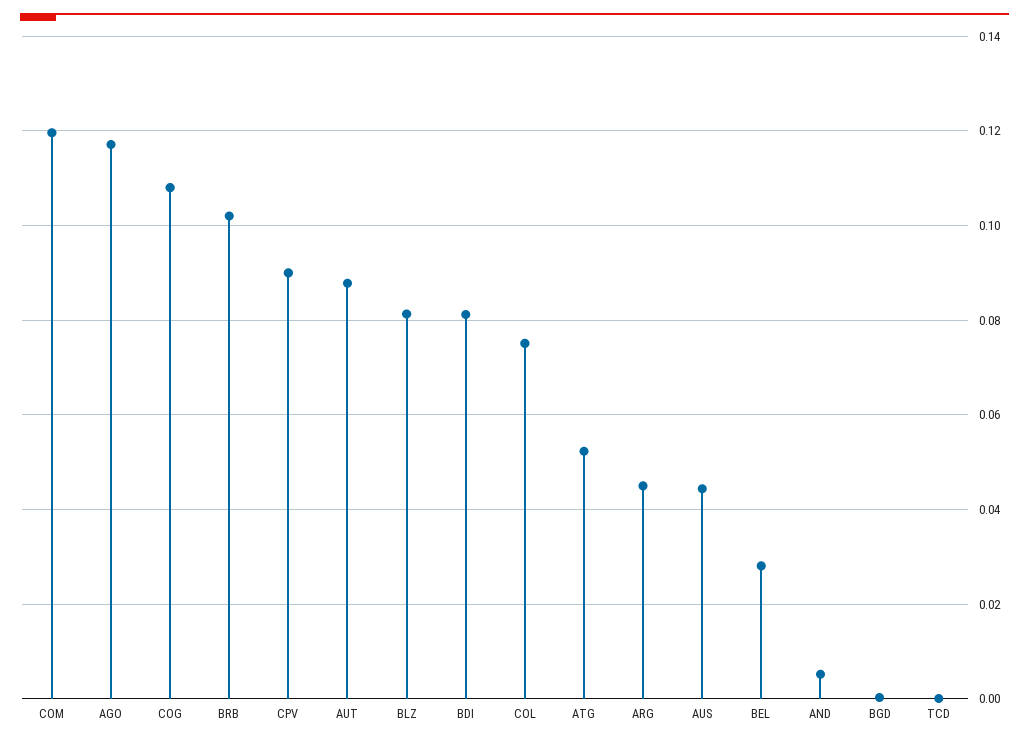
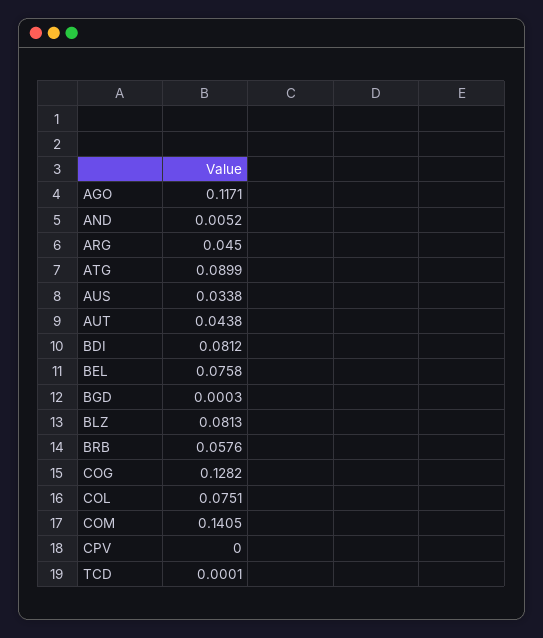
  {
-   "COM": 0.12,
+   "COM": 0.1405,
    "AGO": 0.1171,
-   "COG": 0.108,
+   "COG": 0.1282,
-   "BRB": 0.102,
+   "BRB": 0.0576,
-   "CPV": 0.09,
+   "CPV": 0,
-   "AUT": 0.088,
+   "AUT": 0.0438,
    "BLZ": 0.0813,
    "BDI": 0.0812,
    "COL": 0.0751,
-   "ATG": 0.052,
+   "ATG": 0.0899,
    "ARG": 0.045,
-   "AUS": 0.044,
+   "AUS": 0.0338,
-   "BEL": 0.028,
+   "BEL": 0.0758,
    "AND": 0.0052,
    "BGD": 0.0003,
    "TCD": 0.0001
  }

